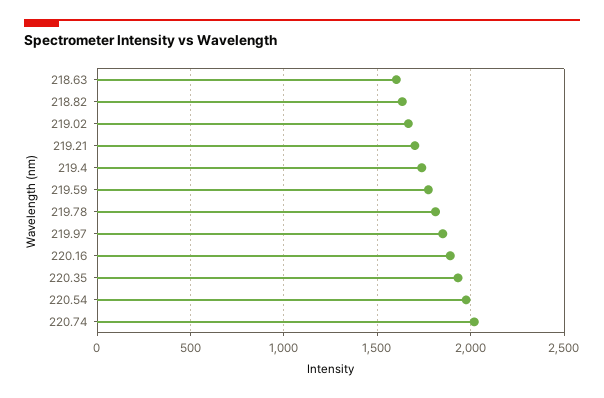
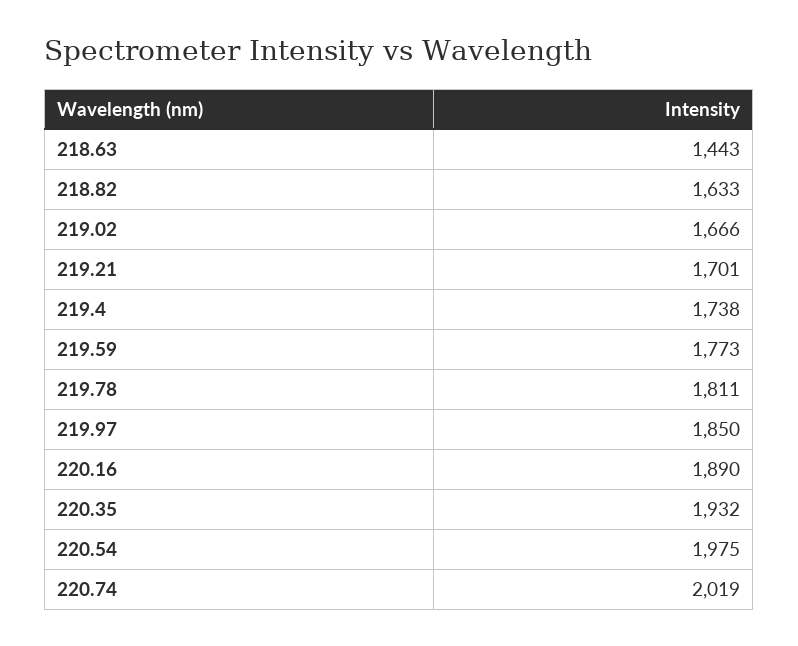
  {
-   "218.63": 1600,
+   "218.63": 1443,
    "218.82": 1633,
    "219.02": 1666,
    "219.21": 1701,
    "219.4": 1738,
    "219.59": 1773,
    "219.78": 1811,
    "219.97": 1850,
    "220.16": 1890,
    "220.35": 1932,
    "220.54": 1975,
    "220.74": 2019
  }

